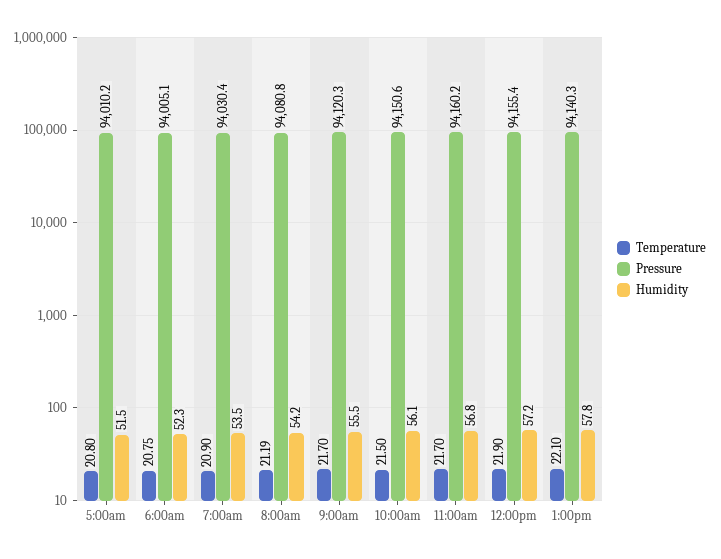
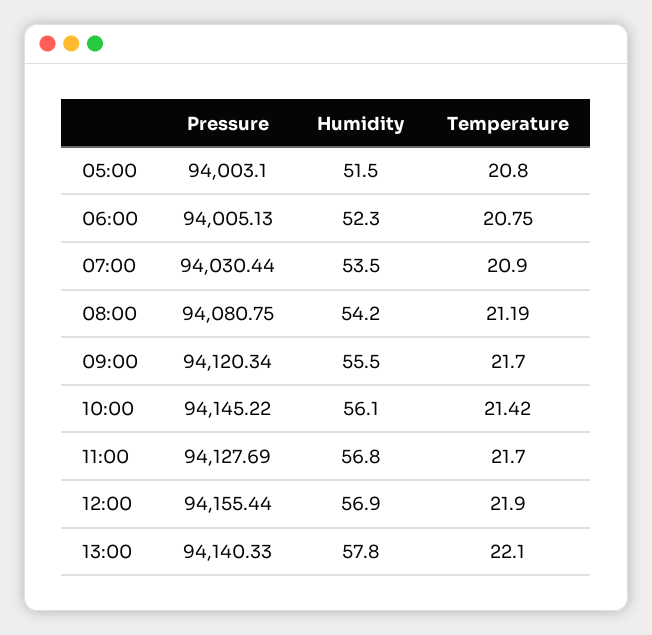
  {
    "Temperature": {
      "5:00am": 20.8,
      "6:00am": 20.75,
      "7:00am": 20.9,
      "8:00am": 21.19,
      "9:00am": 21.7,
-     "10:00am": 21.5,
+     "10:00am": 21.42,
      "11:00am": 21.7,
      "12:00pm": 21.9,
      "1:00pm": 22.1
    },
    "Pressure": {
-     "5:00am": 94010.2,
+     "5:00am": 94003.1,
      "6:00am": 94005.13,
      "7:00am": 94030.44,
      "8:00am": 94080.75,
      "9:00am": 94120.34,
-     "10:00am": 94150.6,
+     "10:00am": 94145.22,
-     "11:00am": 94160.2,
+     "11:00am": 94127.69,
      "12:00pm": 94155.44,
      "1:00pm": 94140.33
    },
    "Humidity": {
      "5:00am": 51.5,
      "6:00am": 52.3,
      "7:00am": 53.5,
      "8:00am": 54.2,
      "9:00am": 55.5,
      "10:00am": 56.1,
      "11:00am": 56.8,
-     "12:00pm": 57.2,
+     "12:00pm": 56.9,
      "1:00pm": 57.8
    }
  }

